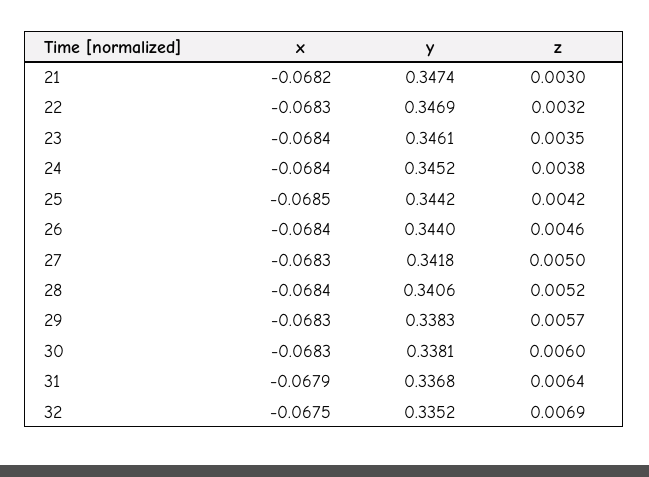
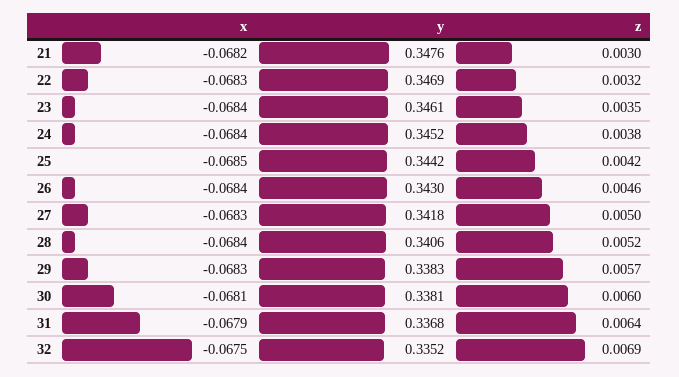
  {
    "x": {
      "21": -0.0682,
      "22": -0.0683,
      "23": -0.0684,
      "24": -0.0684,
      "25": -0.0685,
      "26": -0.0684,
      "27": -0.0683,
      "28": -0.0684,
      "29": -0.0683,
-     "30": -0.0683,
+     "30": -0.0681,
      "31": -0.0679,
      "32": -0.0675
    },
    "y": {
-     "21": 0.3474,
+     "21": 0.3476,
      "22": 0.3469,
      "23": 0.3461,
      "24": 0.3452,
      "25": 0.3442,
-     "26": 0.344,
+     "26": 0.343,
      "27": 0.3418,
      "28": 0.3406,
      "29": 0.3383,
      "30": 0.3381,
      "31": 0.3368,
      "32": 0.3352
    },
    "z": {
      "21": 0.003,
      "22": 0.0032,
      "23": 0.0035,
      "24": 0.0038,
      "25": 0.0042,
      "26": 0.0046,
      "27": 0.005,
      "28": 0.0052,
      "29": 0.0057,
      "30": 0.006,
      "31": 0.0064,
      "32": 0.0069
    }
  }

